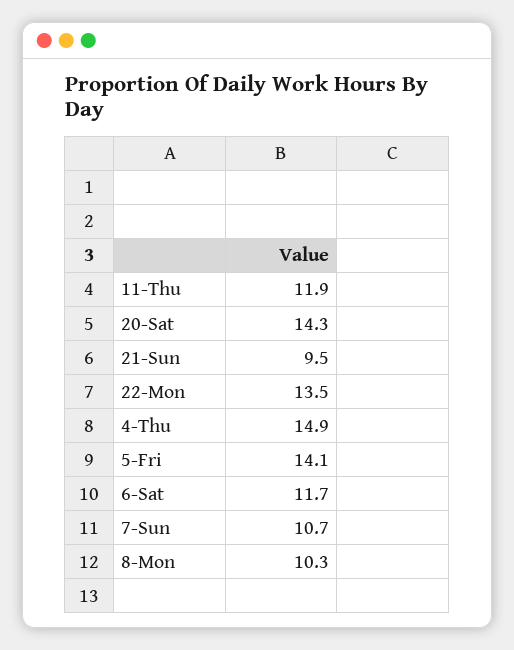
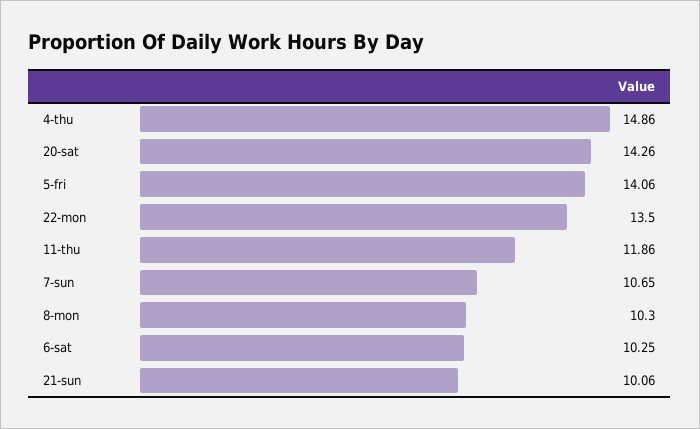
  {
    "11-Thu": 11.86,
    "20-Sat": 14.26,
-   "21-Sun": 9.5,
+   "21-Sun": 10.06,
    "22-Mon": 13.5,
    "4-Thu": 14.86,
    "5-Fri": 14.06,
-   "6-Sat": 11.7,
+   "6-Sat": 10.25,
    "7-Sun": 10.65,
    "8-Mon": 10.3
  }

